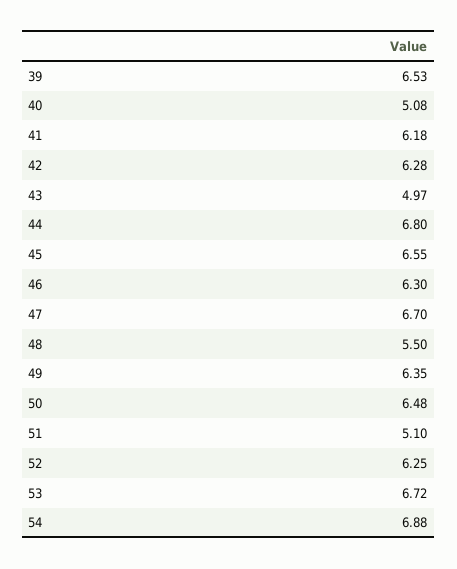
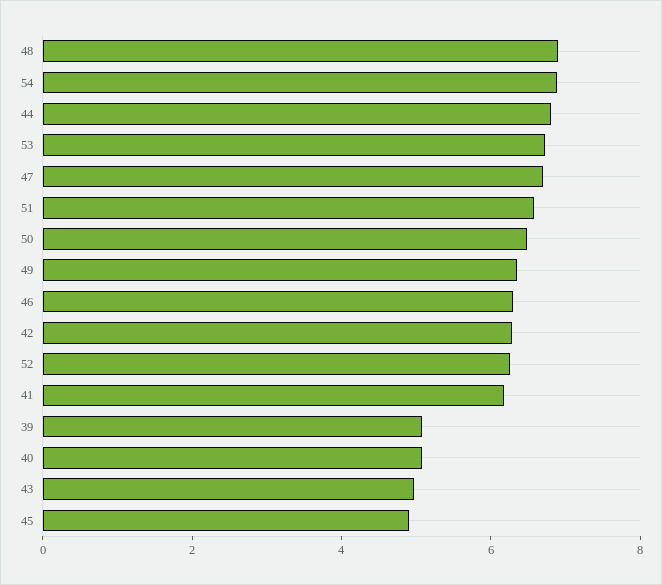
  {
-   "39": 6.53,
+   "39": 5,
    "40": 5.08,
    "41": 6.18,
    "42": 6.28,
    "43": 4.97,
    "44": 6.8,
-   "45": 6.55,
+   "45": 5,
    "46": 6.3,
    "47": 6.7,
-   "48": 5.5,
+   "48": 7,
    "49": 6.35,
    "50": 6.48,
-   "51": 5.1,
+   "51": 6.5,
    "52": 6.25,
    "53": 6.72,
    "54": 6.88
  }

